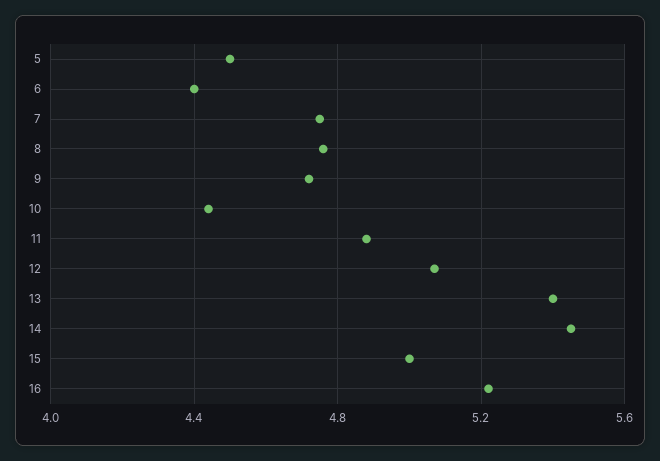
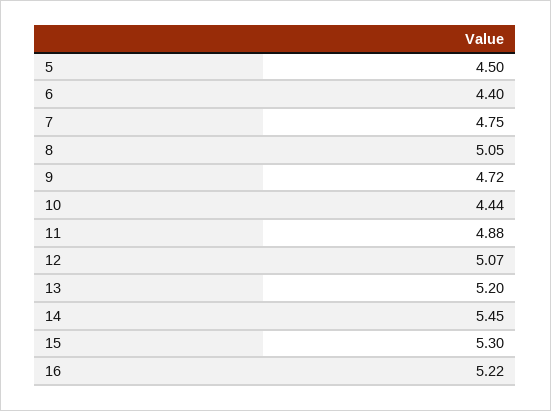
  {
    "5": 4.5,
    "6": 4.4,
    "7": 4.75,
-   "8": 4.75,
+   "8": 5.05,
    "9": 4.72,
    "10": 4.44,
    "11": 4.88,
    "12": 5.07,
-   "13": 5.4,
+   "13": 5.2,
    "14": 5.45,
-   "15": 5,
+   "15": 5.3,
    "16": 5.22
  }

